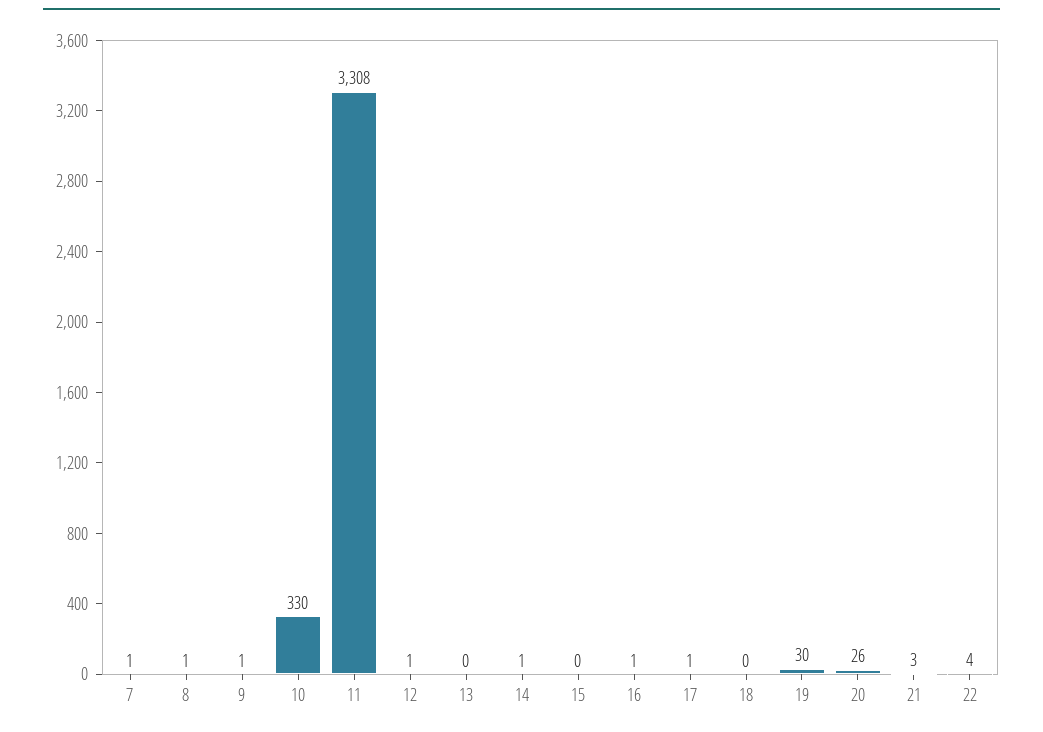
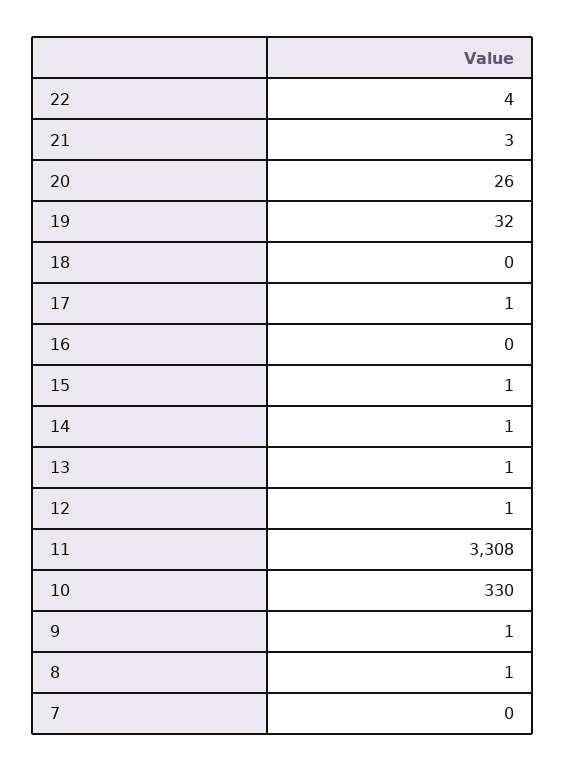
  {
-   "7": 1,
+   "7": 0,
    "8": 1,
    "9": 1,
    "10": 330,
    "11": 3308,
    "12": 1,
-   "13": 0,
+   "13": 1,
    "14": 1,
-   "15": 0,
+   "15": 1,
-   "16": 1,
+   "16": 0,
    "17": 1,
    "18": 0,
-   "19": 30,
+   "19": 32,
    "20": 26,
    "21": 3,
    "22": 4
  }

